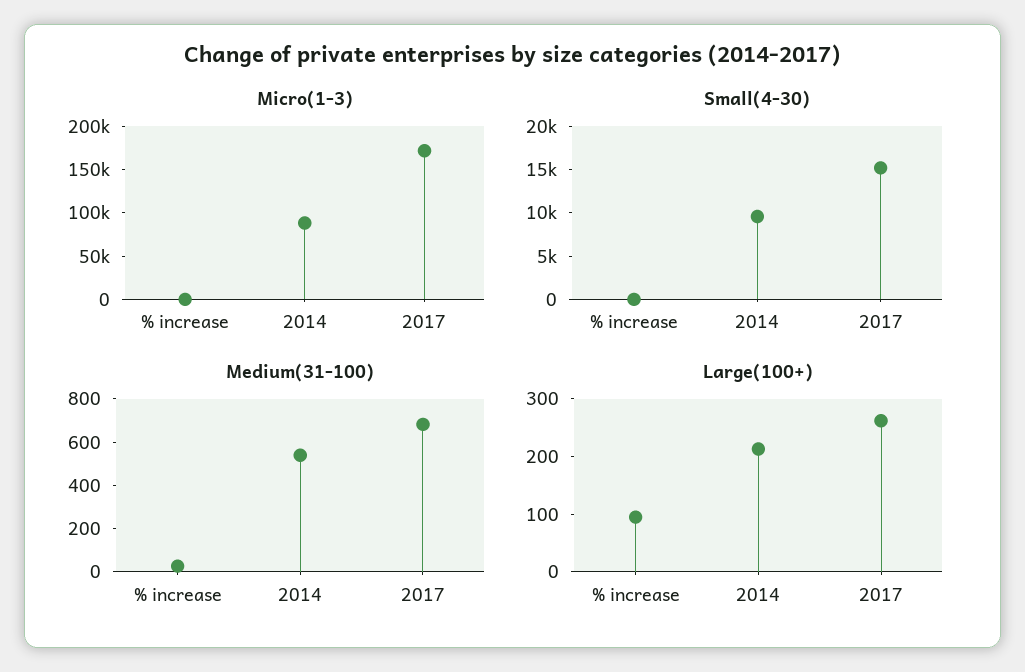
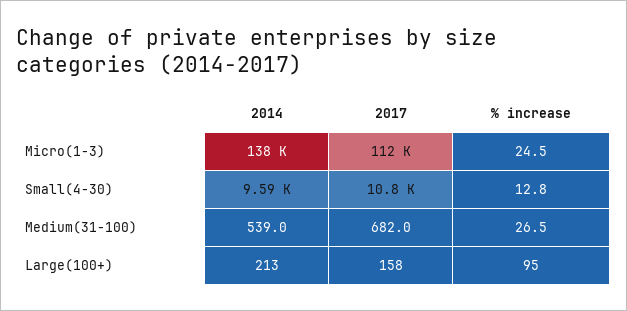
  {
    "Micro(1-3)": {
      "% increase": 24.5,
-     "2014": 90000,
+     "2014": 138000,
-     "2017": 170000
+     "2017": 112000
    },
    "Small(4-30)": {
      "% increase": 12.8,
      "2014": 9590,
-     "2017": 15000
+     "2017": 10800
    },
    "Medium(31-100)": {
      "% increase": 26.5,
      "2014": 539,
      "2017": 682
    },
    "Large(100+)": {
      "% increase": 95,
      "2014": 213,
-     "2017": 260
+     "2017": 158
    }
  }

